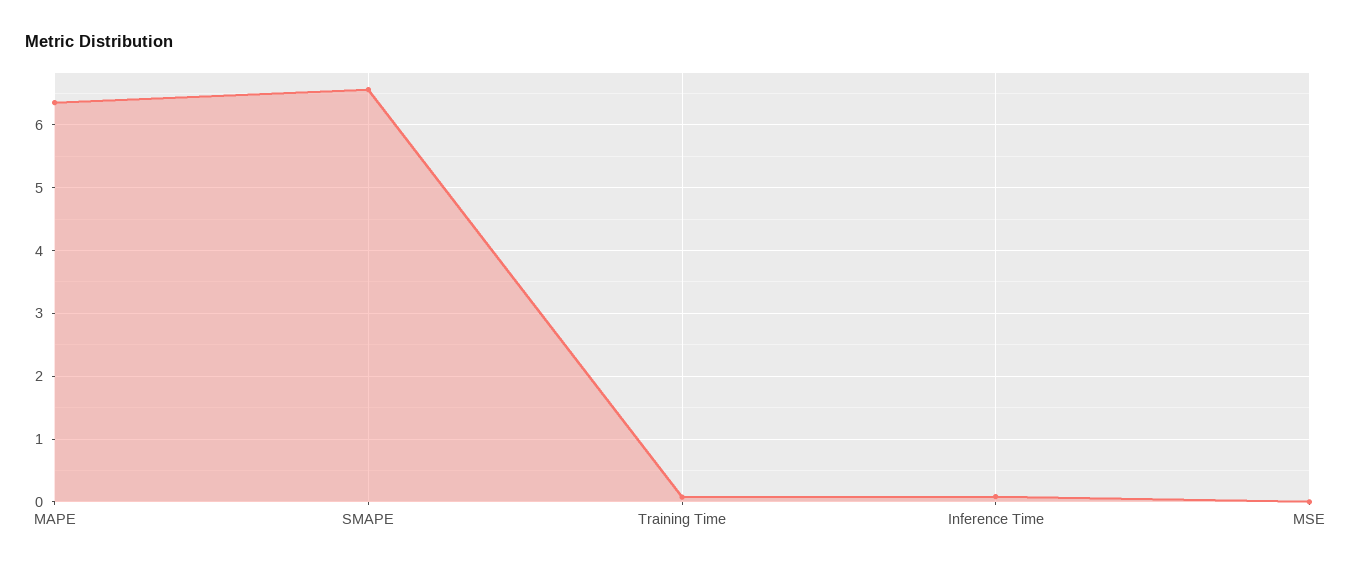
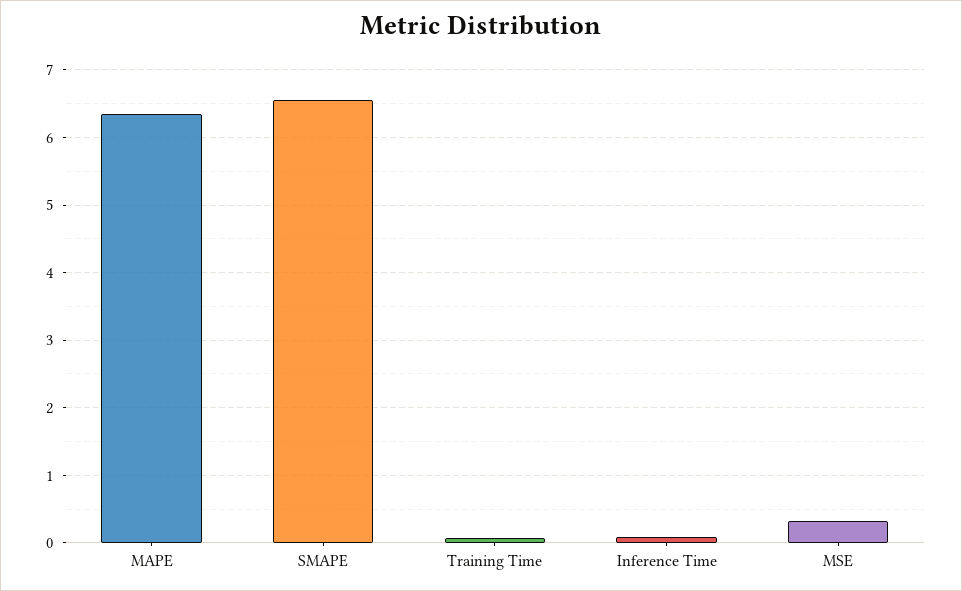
  {
    "MAPE": 6.4,
    "SMAPE": 6.6,
    "Training Time": 0.1,
    "Inference Time": 0.1,
-   "MSE": 0
+   "MSE": 0.3
  }

